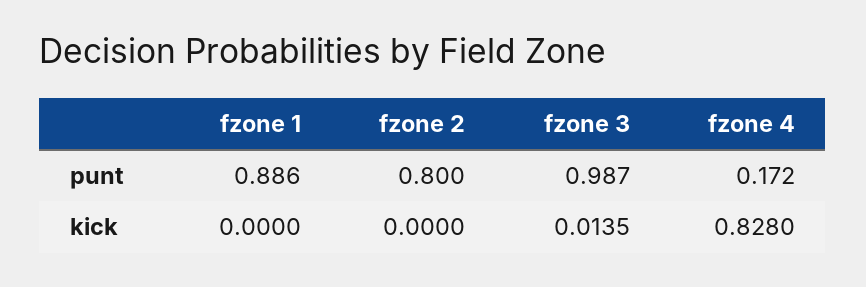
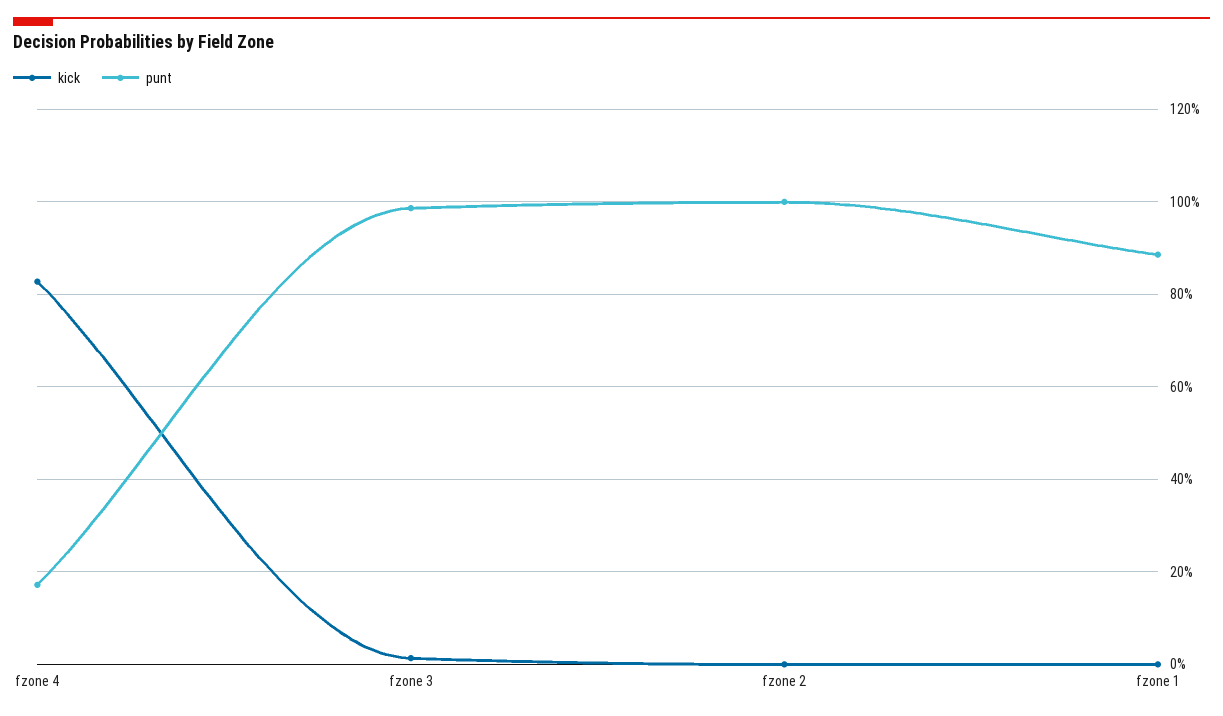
  {
    "punt": {
      "fzone 1": 0.886,
-     "fzone 2": 0.8,
+     "fzone 2": 1,
      "fzone 3": 0.987,
      "fzone 4": 0.172
    },
    "kick": {
      "fzone 1": 0,
      "fzone 2": 0,
      "fzone 3": 0.0135,
      "fzone 4": 0.828
    }
  }

